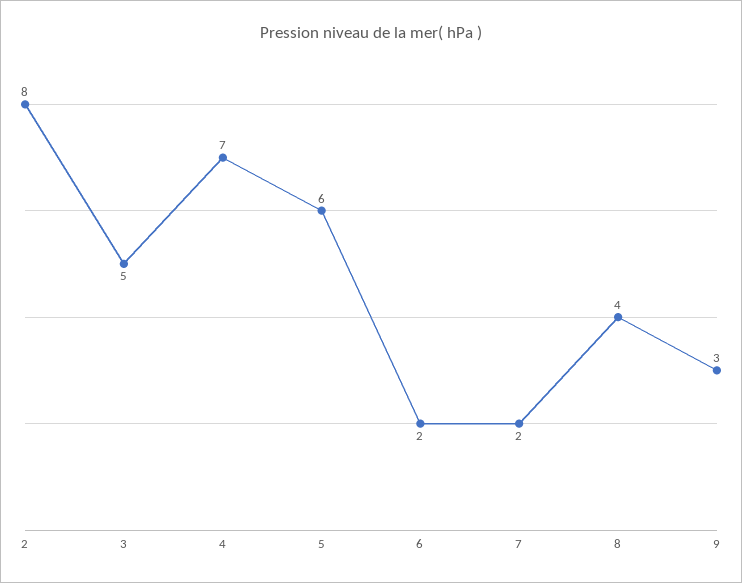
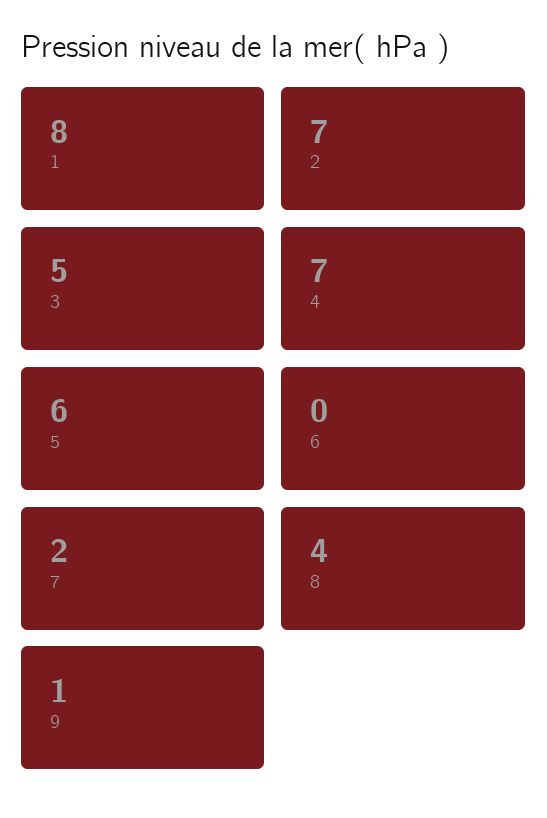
  {
-   "2": 8,
+   "2": 7,
    "3": 5,
    "4": 7,
    "5": 6,
-   "6": 2,
+   "6": 0,
    "7": 2,
    "8": 4,
-   "9": 3
+   "9": 1,
+   "1": 8
  }

